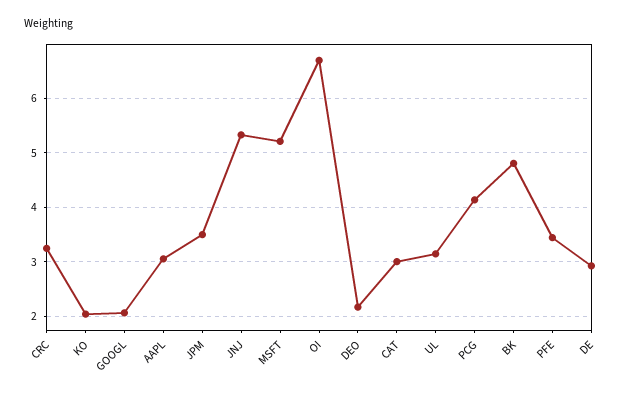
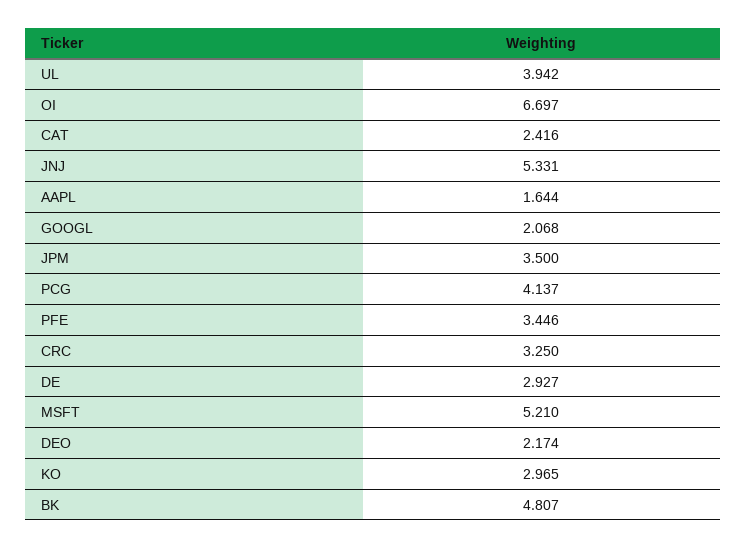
  {
    "CRC": 3.25,
-   "KO": 2,
+   "KO": 2.965,
    "GOOGL": 2.068,
-   "AAPL": 3,
+   "AAPL": 1.644,
    "JPM": 3.5,
    "JNJ": 5.331,
    "MSFT": 5.21,
    "OI": 6.697,
    "DEO": 2.174,
-   "CAT": 3,
+   "CAT": 2.416,
-   "UL": 3.2,
+   "UL": 3.942,
    "PCG": 4.137,
    "BK": 4.807,
    "PFE": 3.446,
    "DE": 2.927
  }

